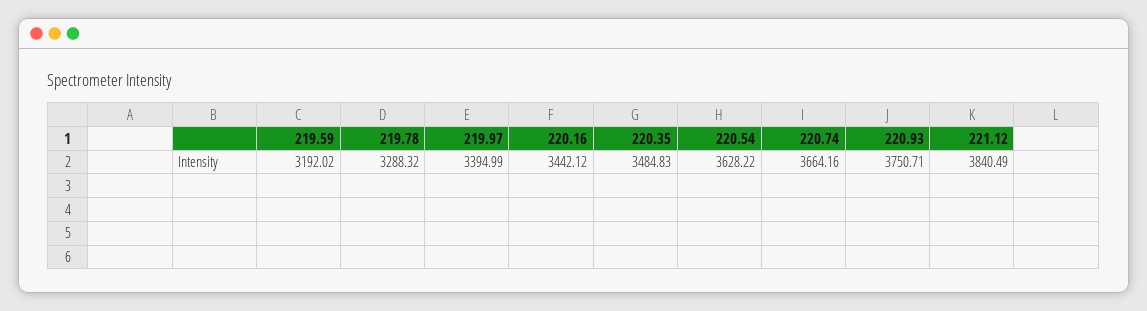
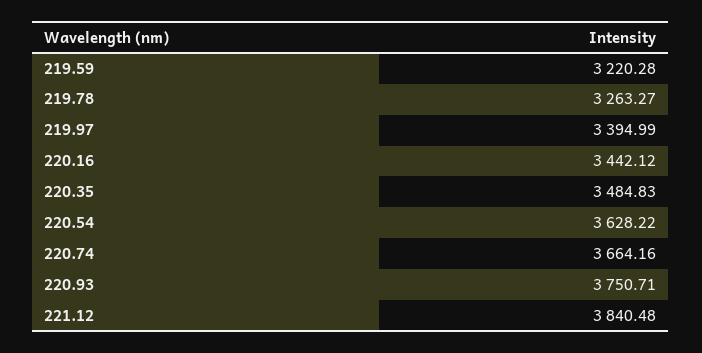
  {
-   "219.59": 3192.02,
+   "219.59": 3220.28,
-   "219.78": 3288.32,
+   "219.78": 3263.27,
    "219.97": 3394.99,
    "220.16": 3442.12,
    "220.35": 3484.83,
    "220.54": 3628.22,
    "220.74": 3664.16,
    "220.93": 3750.71,
-   "221.12": 3840.49
+   "221.12": 3840.48
  }

